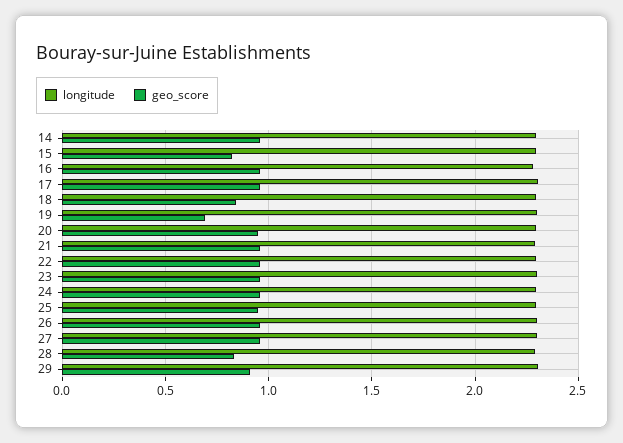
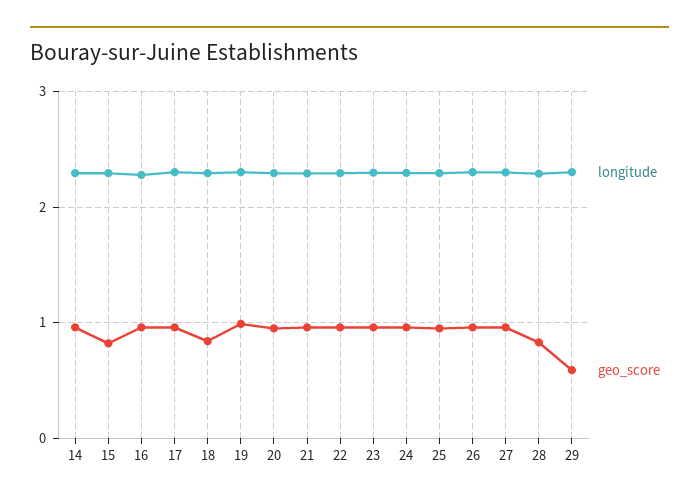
  {
    "longitude": {
      "14": 2.3,
      "15": 2.3,
      "16": 2.3,
      "17": 2.3,
      "18": 2.3,
      "19": 2.3,
      "20": 2.3,
      "21": 2.3,
      "22": 2.3,
      "23": 2.3,
      "24": 2.3,
      "25": 2.3,
      "26": 2.3,
      "27": 2.3,
      "28": 2.3,
      "29": 2.3
    },
    "geo_score": {
      "14": 0.95,
      "15": 0.8,
      "16": 0.95,
      "17": 0.95,
      "18": 0.85,
-     "19": 0.7,
+     "19": 1,
      "20": 0.95,
      "21": 0.95,
      "22": 0.95,
      "23": 0.95,
      "24": 0.95,
      "25": 0.95,
      "26": 0.95,
      "27": 0.95,
      "28": 0.85,
-     "29": 0.9
+     "29": 0.6
    }
  }

